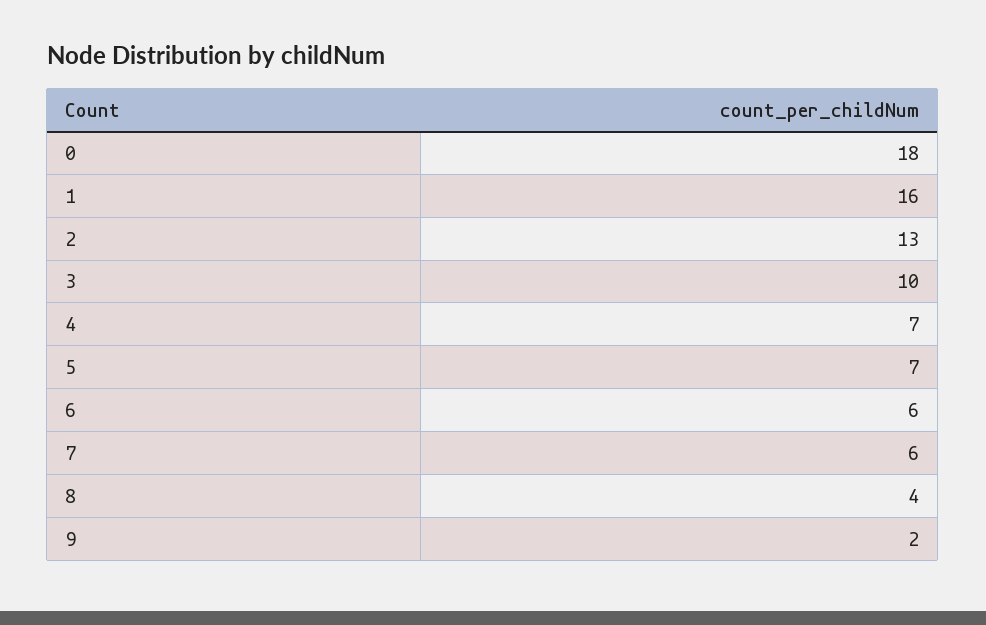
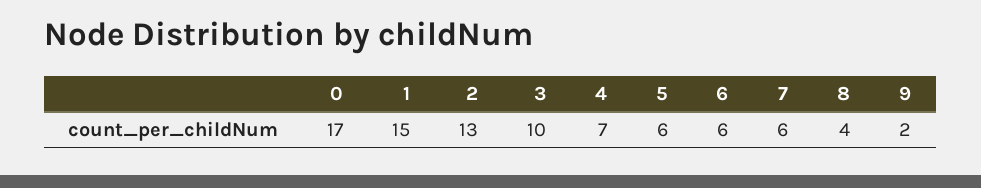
  {
-   "0": 18,
+   "0": 17,
-   "1": 16,
+   "1": 15,
    "2": 13,
    "3": 10,
    "4": 7,
-   "5": 7,
+   "5": 6,
    "6": 6,
    "7": 6,
    "8": 4,
    "9": 2
  }

